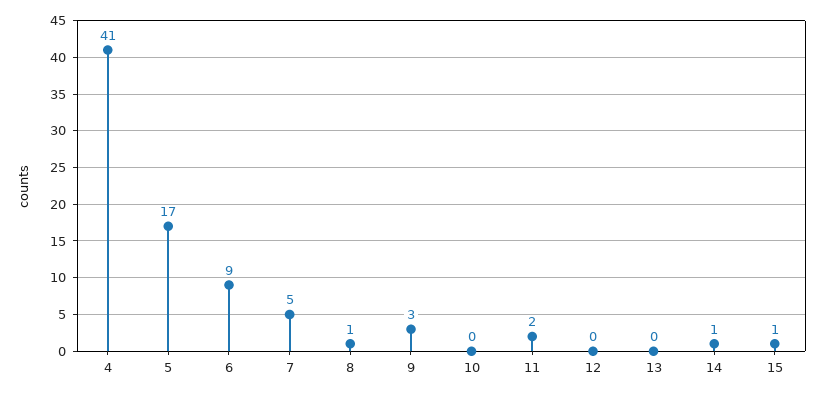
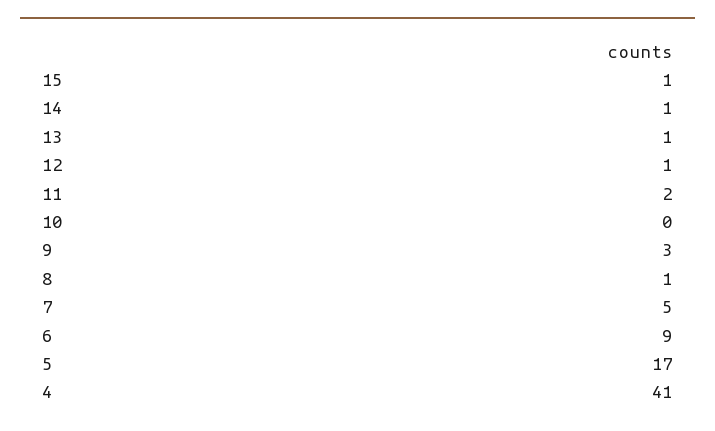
  {
    "4": 41,
    "5": 17,
    "6": 9,
    "7": 5,
    "8": 1,
    "9": 3,
    "10": 0,
    "11": 2,
-   "12": 0,
+   "12": 1,
-   "13": 0,
+   "13": 1,
    "14": 1,
    "15": 1
  }

